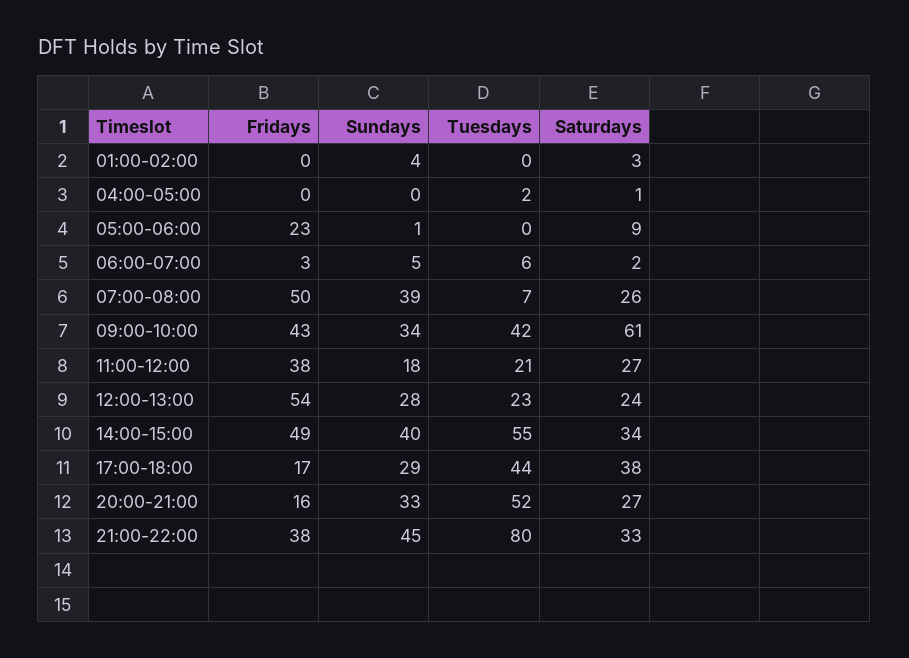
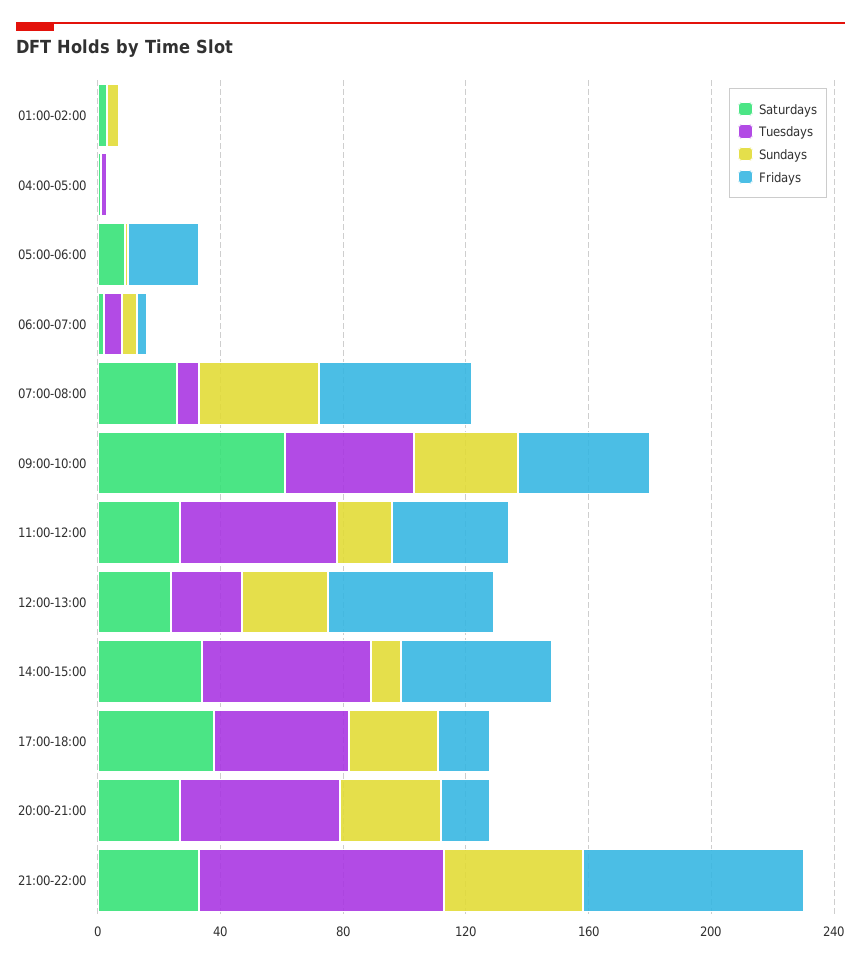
  {
    "Fridays": {
      "01:00-02:00": 0,
      "04:00-05:00": 0,
      "05:00-06:00": 23,
      "06:00-07:00": 3,
      "07:00-08:00": 50,
      "09:00-10:00": 43,
      "11:00-12:00": 38,
      "12:00-13:00": 54,
      "14:00-15:00": 49,
      "17:00-18:00": 17,
      "20:00-21:00": 16,
-     "21:00-22:00": 38
+     "21:00-22:00": 70
    },
    "Sundays": {
      "01:00-02:00": 4,
      "04:00-05:00": 0,
      "05:00-06:00": 1,
      "06:00-07:00": 5,
      "07:00-08:00": 39,
      "09:00-10:00": 34,
      "11:00-12:00": 18,
      "12:00-13:00": 28,
-     "14:00-15:00": 40,
+     "14:00-15:00": 10,
      "17:00-18:00": 29,
      "20:00-21:00": 33,
      "21:00-22:00": 45
    },
    "Tuesdays": {
      "01:00-02:00": 0,
      "04:00-05:00": 2,
      "05:00-06:00": 0,
      "06:00-07:00": 6,
      "07:00-08:00": 7,
      "09:00-10:00": 42,
-     "11:00-12:00": 21,
+     "11:00-12:00": 50,
      "12:00-13:00": 23,
      "14:00-15:00": 55,
      "17:00-18:00": 44,
      "20:00-21:00": 52,
      "21:00-22:00": 80
    },
    "Saturdays": {
      "01:00-02:00": 3,
      "04:00-05:00": 1,
      "05:00-06:00": 9,
      "06:00-07:00": 2,
      "07:00-08:00": 26,
      "09:00-10:00": 61,
      "11:00-12:00": 27,
      "12:00-13:00": 24,
      "14:00-15:00": 34,
      "17:00-18:00": 38,
      "20:00-21:00": 27,
      "21:00-22:00": 33
    }
  }

